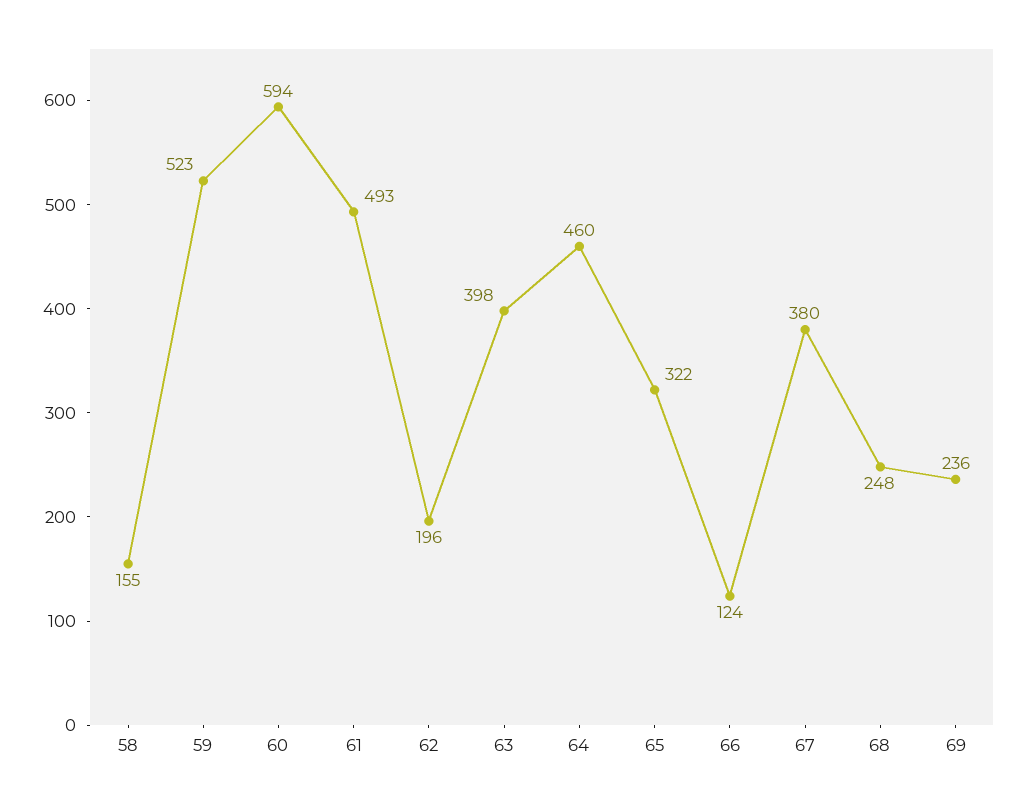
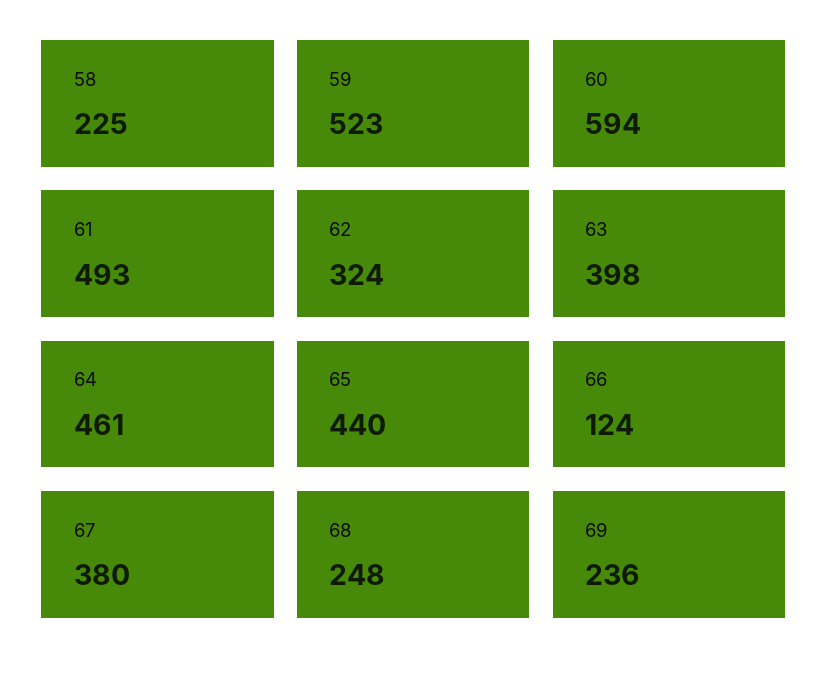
  {
-   "58": 155,
+   "58": 225,
    "59": 523,
    "60": 594,
    "61": 493,
-   "62": 196,
+   "62": 324,
    "63": 398,
-   "64": 460,
+   "64": 461,
-   "65": 322,
+   "65": 440,
    "66": 124,
    "67": 380,
    "68": 248,
    "69": 236
  }

